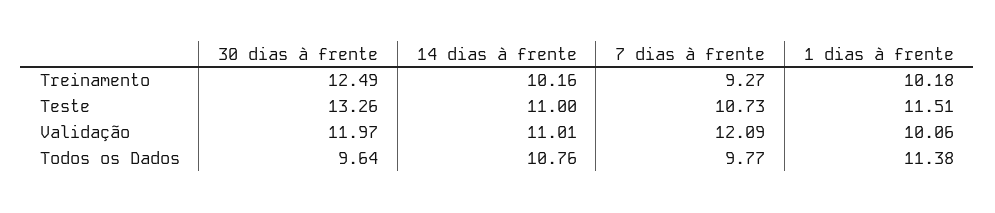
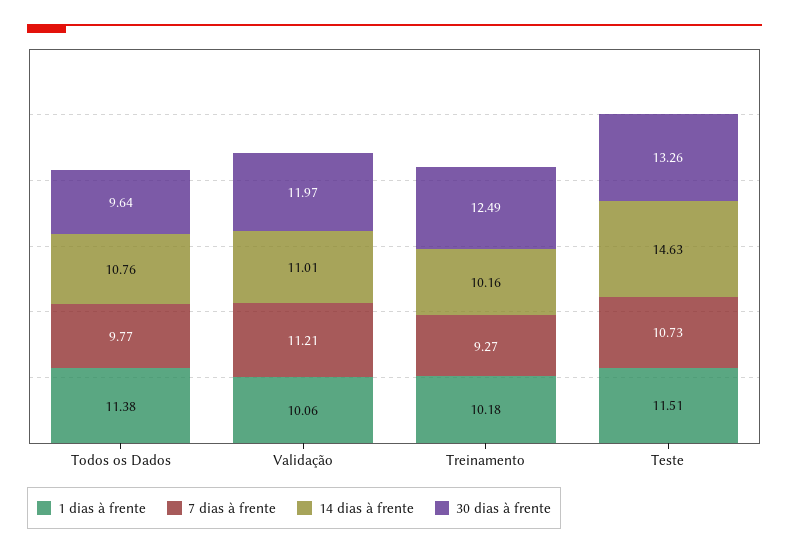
  {
    "30 dias à frente": {
      "Treinamento": 12.49,
      "Teste": 13.26,
      "Validação": 11.97,
      "Todos os Dados": 9.64
    },
    "14 dias à frente": {
      "Treinamento": 10.16,
-     "Teste": 11,
+     "Teste": 14.63,
      "Validação": 11.01,
      "Todos os Dados": 10.76
    },
    "7 dias à frente": {
      "Treinamento": 9.27,
      "Teste": 10.73,
-     "Validação": 12.09,
+     "Validação": 11.21,
      "Todos os Dados": 9.77
    },
    "1 dias à frente": {
      "Treinamento": 10.18,
      "Teste": 11.51,
      "Validação": 10.06,
      "Todos os Dados": 11.38
    }
  }

